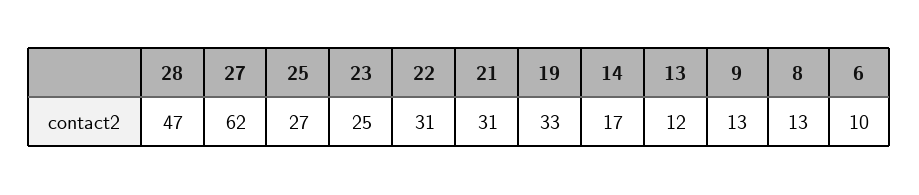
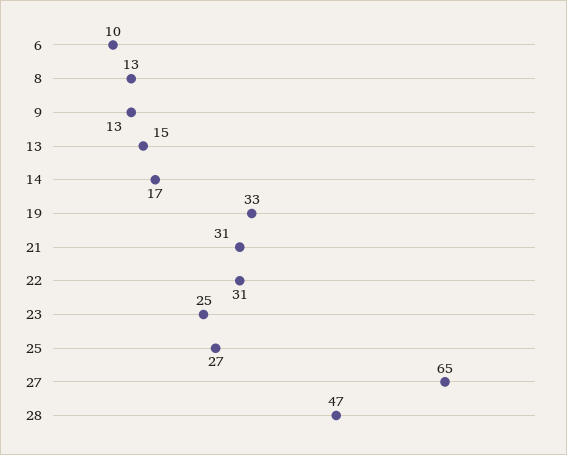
  {
    "28": 47,
-   "27": 62,
+   "27": 65,
    "25": 27,
    "23": 25,
    "22": 31,
    "21": 31,
    "19": 33,
    "14": 17,
-   "13": 12,
+   "13": 15,
    "9": 13,
    "8": 13,
    "6": 10
  }

